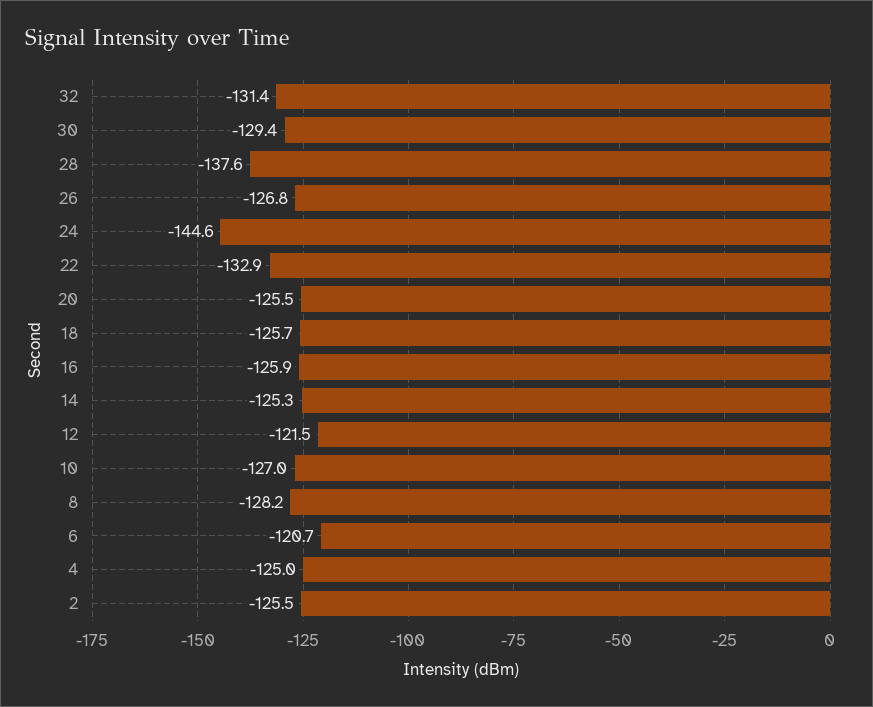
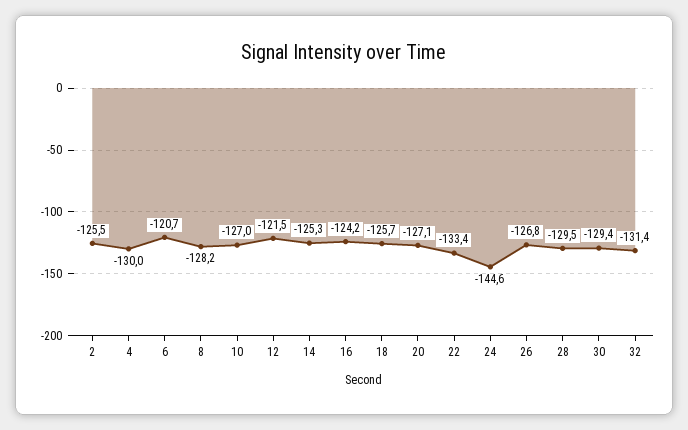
  {
    "32": -131.4,
    "30": -129.4,
-   "28": -137.6,
+   "28": -129.5,
    "26": -126.8,
    "24": -144.6,
-   "22": -132.9,
+   "22": -133.4,
-   "20": -125.5,
+   "20": -127.1,
    "18": -125.7,
-   "16": -125.9,
+   "16": -124.2,
    "14": -125.3,
    "12": -121.5,
    "10": -127,
    "8": -128.2,
    "6": -120.7,
-   "4": -125,
+   "4": -130,
    "2": -125.5
  }

